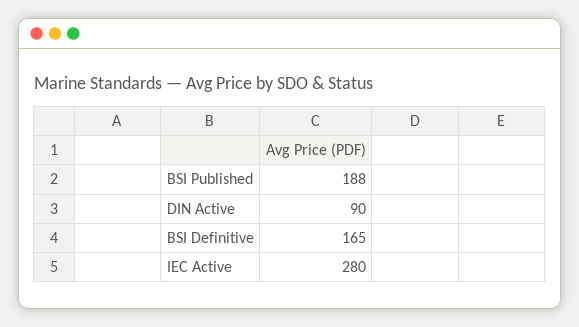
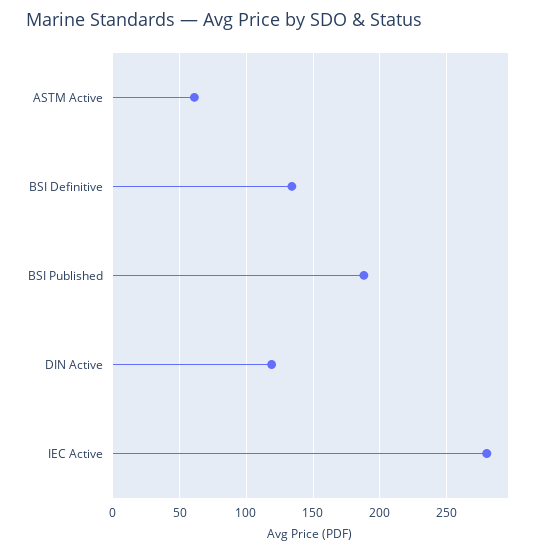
  {
    "BSI Published": 188,
-   "DIN Active": 90,
+   "DIN Active": 120,
-   "BSI Definitive": 165,
+   "BSI Definitive": 135,
-   "IEC Active": 280
+   "IEC Active": 280,
+   "ASTM Active": 60
  }

